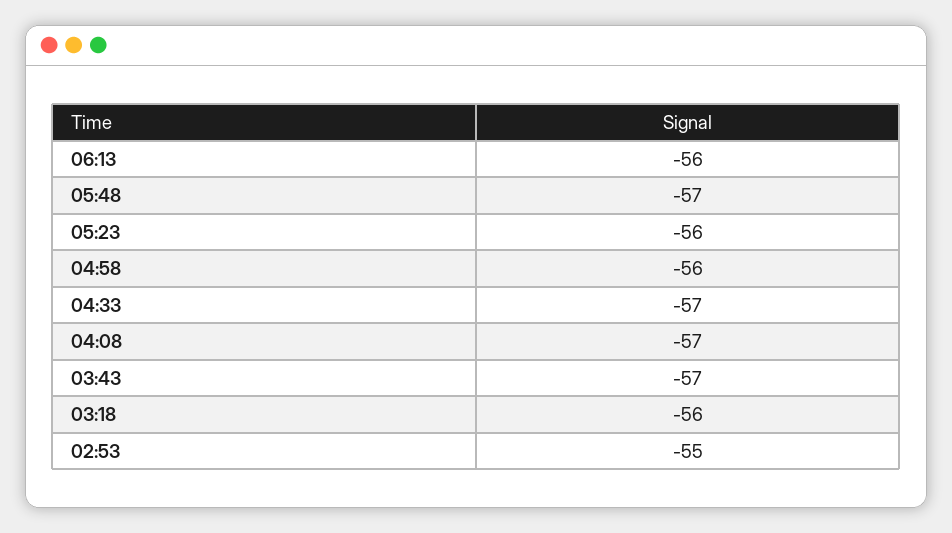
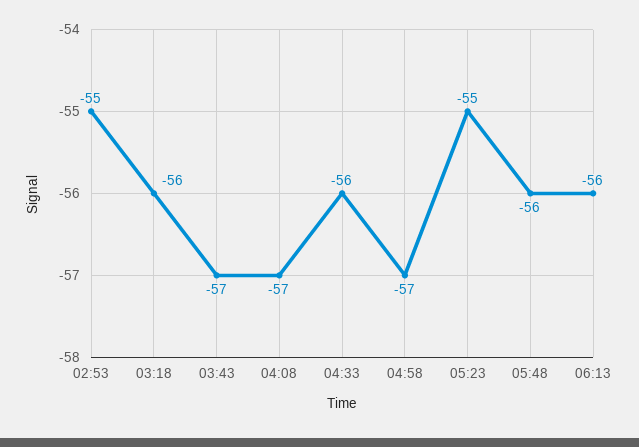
  {
    "06:13": -56,
-   "05:48": -57,
+   "05:48": -56,
-   "05:23": -56,
+   "05:23": -55,
-   "04:58": -56,
+   "04:58": -57,
-   "04:33": -57,
+   "04:33": -56,
    "04:08": -57,
    "03:43": -57,
    "03:18": -56,
    "02:53": -55
  }

